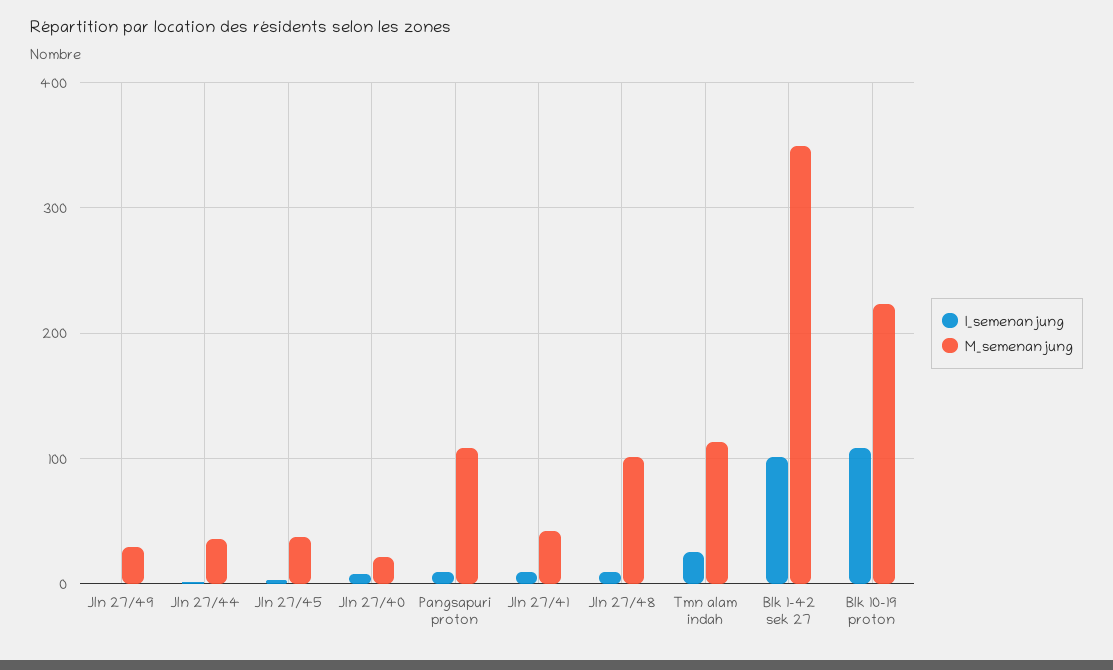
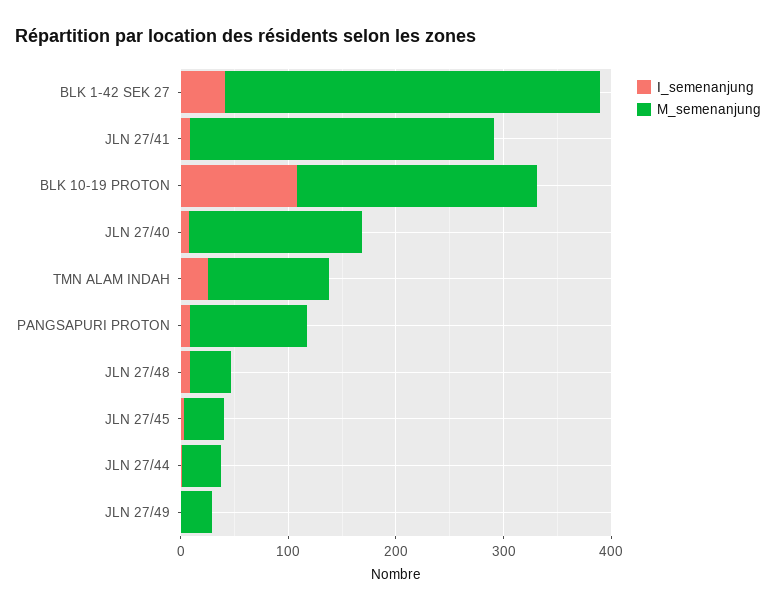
  {
    "I_semenanjung": {
      "Jln 27/49": 0,
      "Jln 27/44": 0,
      "Jln 27/45": 0,
      "Jln 27/40": 10,
      "Pangsapuri proton": 10,
      "Jln 27/41": 10,
      "Jln 27/48": 10,
      "Tmn alam indah": 30,
-     "Blk 1-42 sek 27": 100,
+     "Blk 1-42 sek 27": 40,
      "Blk 10-19 proton": 110
    },
    "M_semenanjung": {
      "Jln 27/49": 30,
      "Jln 27/44": 40,
      "Jln 27/45": 40,
-     "Jln 27/40": 20,
+     "Jln 27/40": 160,
      "Pangsapuri proton": 110,
-     "Jln 27/41": 40,
+     "Jln 27/41": 280,
-     "Jln 27/48": 100,
+     "Jln 27/48": 40,
      "Tmn alam indah": 110,
      "Blk 1-42 sek 27": 350,
      "Blk 10-19 proton": 220
    }
  }

